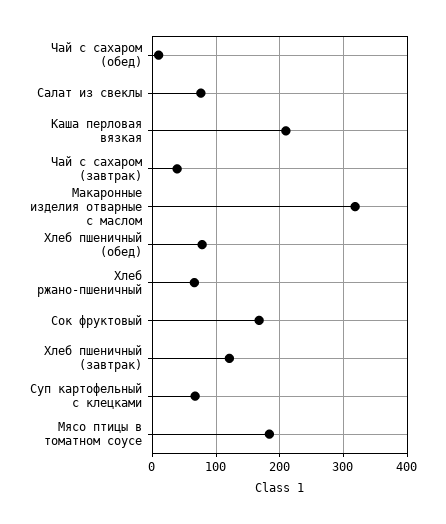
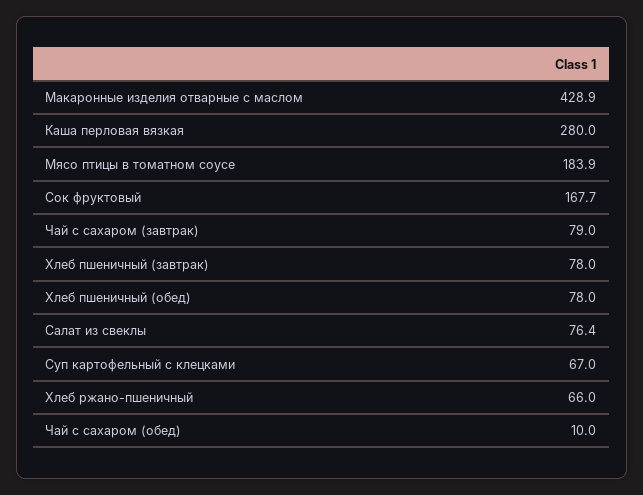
  {
    "Чай с сахаром (обед)": 10,
    "Салат из свеклы": 76.4,
-   "Каша перловая вязкая": 210,
+   "Каша перловая вязкая": 280,
-   "Чай с сахаром (завтрак)": 40,
+   "Чай с сахаром (завтрак)": 79,
-   "Макаронные изделия отварные с маслом": 320,
+   "Макаронные изделия отварные с маслом": 428.9,
    "Хлеб пшеничный (обед)": 78,
    "Хлеб ржано-пшеничный": 66,
    "Сок фруктовый": 167.7,
-   "Хлеб пшеничный (завтрак)": 120,
+   "Хлеб пшеничный (завтрак)": 78,
    "Суп картофельный с клецками": 67,
    "Мясо птицы в томатном соусе": 183.9
  }

